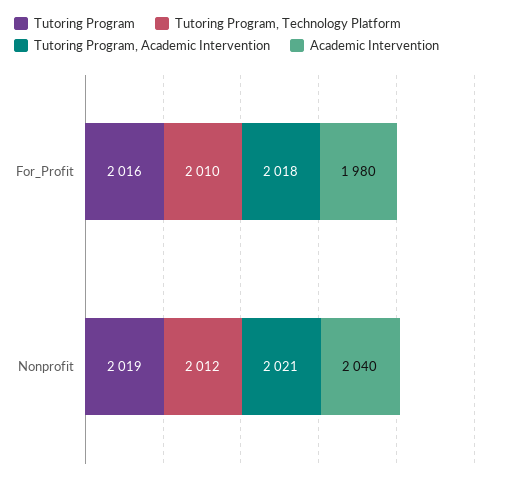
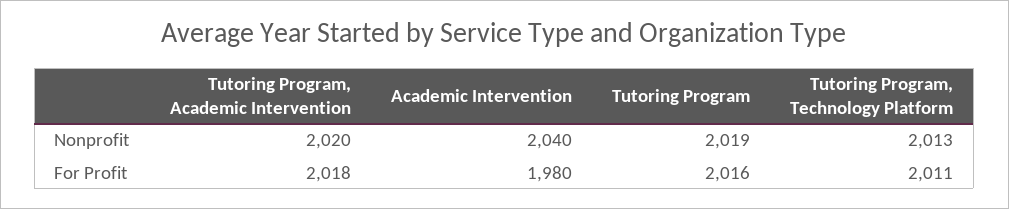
  {
    "Tutoring Program": {
      "For_Profit": 2016,
      "Nonprofit": 2019
    },
    "Tutoring Program, Technology Platform": {
-     "For_Profit": 2010,
+     "For_Profit": 2011,
-     "Nonprofit": 2012
+     "Nonprofit": 2013
    },
    "Tutoring Program, Academic Intervention": {
      "For_Profit": 2018,
-     "Nonprofit": 2021
+     "Nonprofit": 2020
    },
    "Academic Intervention": {
      "For_Profit": 1980,
      "Nonprofit": 2040
    }
  }

